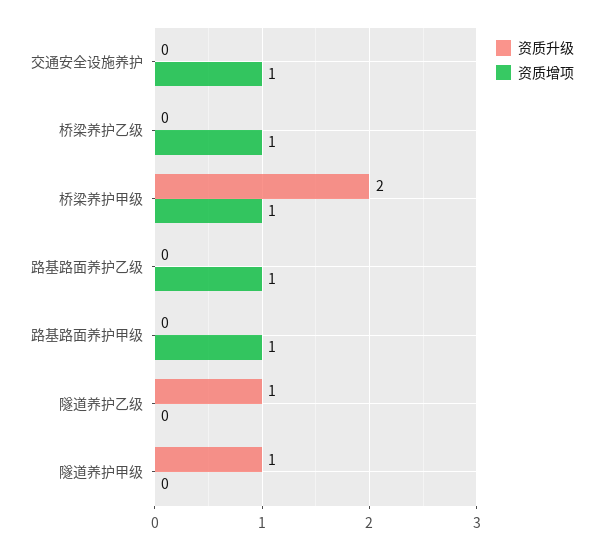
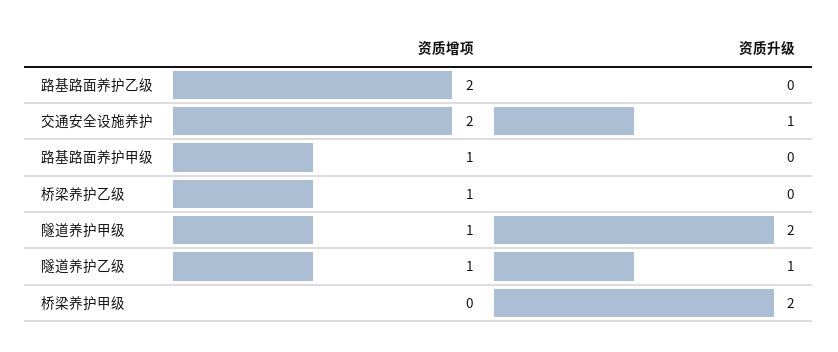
  {
    "资质升级": {
-     "交通安全设施养护": 0,
+     "交通安全设施养护": 1,
      "桥梁养护乙级": 0,
      "桥梁养护甲级": 2,
      "路基路面养护乙级": 0,
      "路基路面养护甲级": 0,
      "隧道养护乙级": 1,
-     "隧道养护甲级": 1
+     "隧道养护甲级": 2
    },
    "资质增项": {
-     "交通安全设施养护": 1,
+     "交通安全设施养护": 2,
      "桥梁养护乙级": 1,
-     "桥梁养护甲级": 1,
+     "桥梁养护甲级": 0,
-     "路基路面养护乙级": 1,
+     "路基路面养护乙级": 2,
      "路基路面养护甲级": 1,
-     "隧道养护乙级": 0,
+     "隧道养护乙级": 1,
-     "隧道养护甲级": 0
+     "隧道养护甲级": 1
    }
  }

